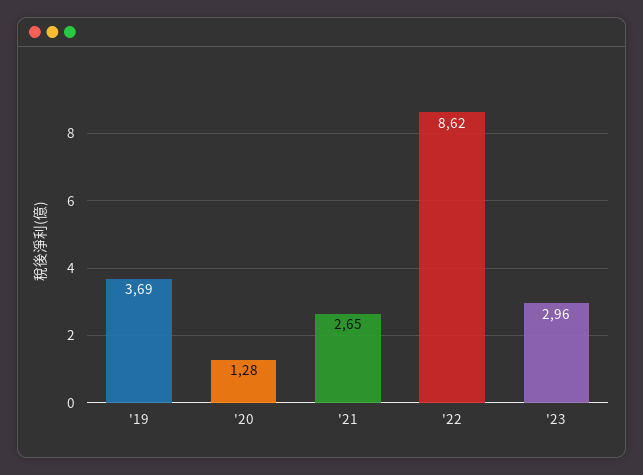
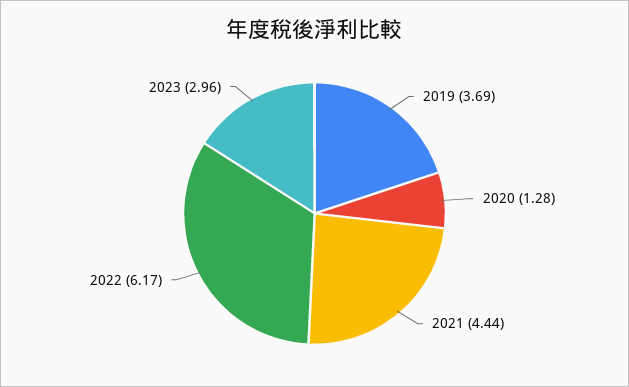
  {
    "'19": 3.69,
    "'20": 1.28,
-   "'21": 2.65,
+   "'21": 4.44,
-   "'22": 8.62,
+   "'22": 6.17,
    "'23": 2.96
  }

